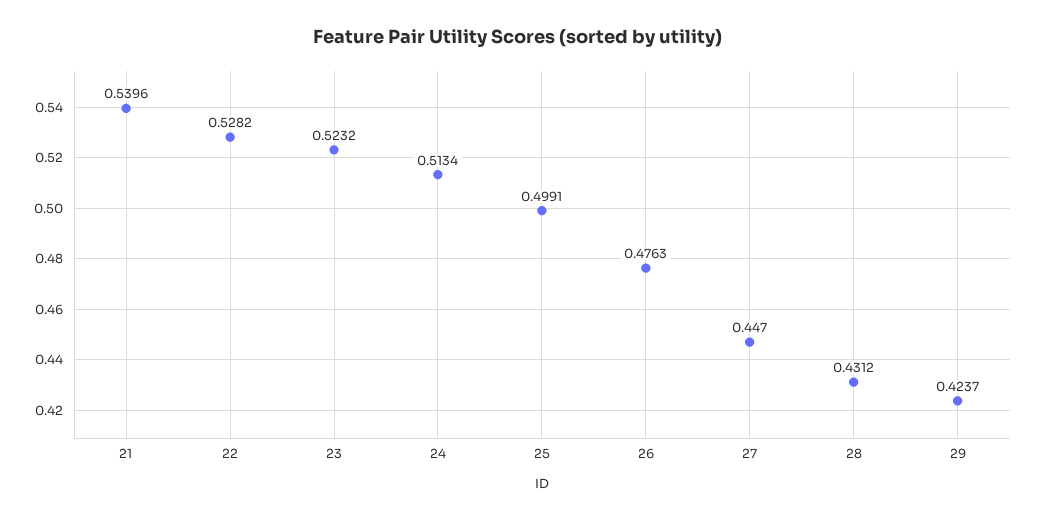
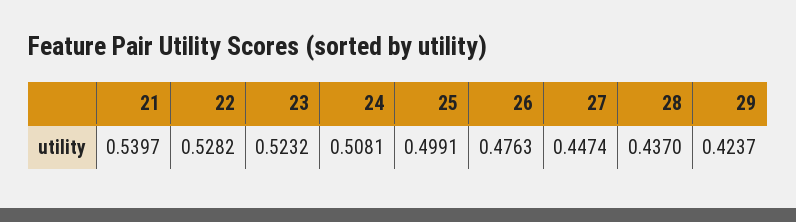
  {
-   "21": 0.5396,
+   "21": 0.5397,
    "22": 0.5282,
    "23": 0.5232,
-   "24": 0.5134,
+   "24": 0.5081,
    "25": 0.4991,
    "26": 0.4763,
-   "27": 0.447,
+   "27": 0.4474,
-   "28": 0.4312,
+   "28": 0.437,
    "29": 0.4237
  }

